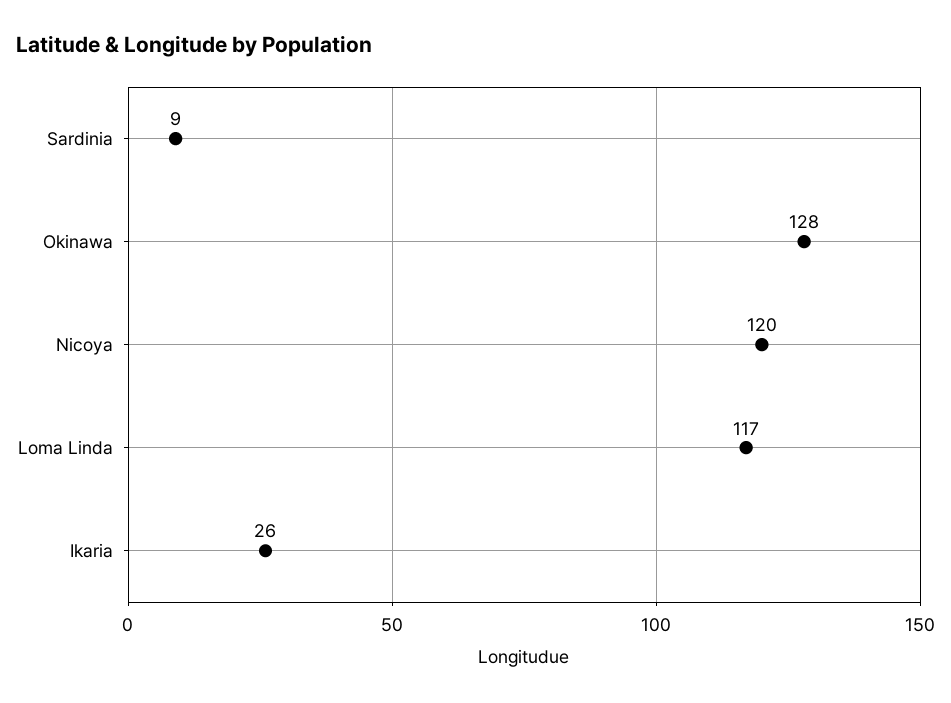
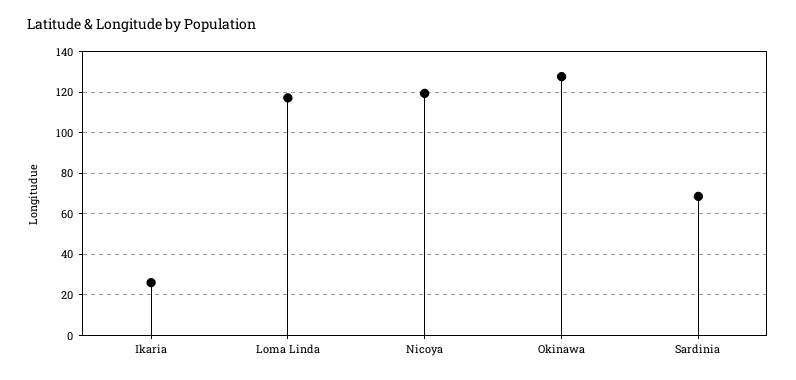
  {
-   "Sardinia": 9,
+   "Sardinia": 70,
    "Okinawa": 128,
    "Nicoya": 120,
    "Loma Linda": 117,
    "Ikaria": 26
  }

